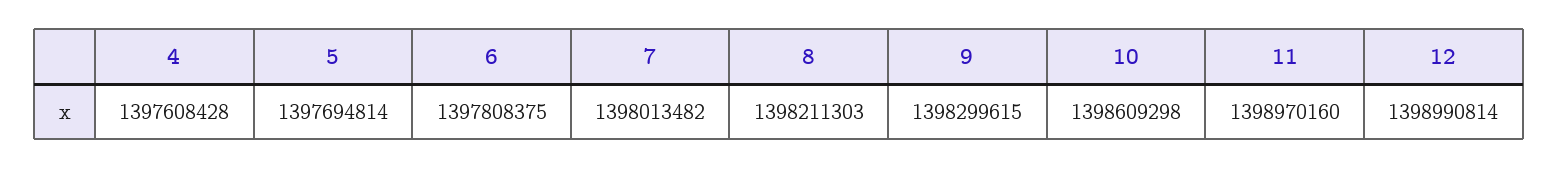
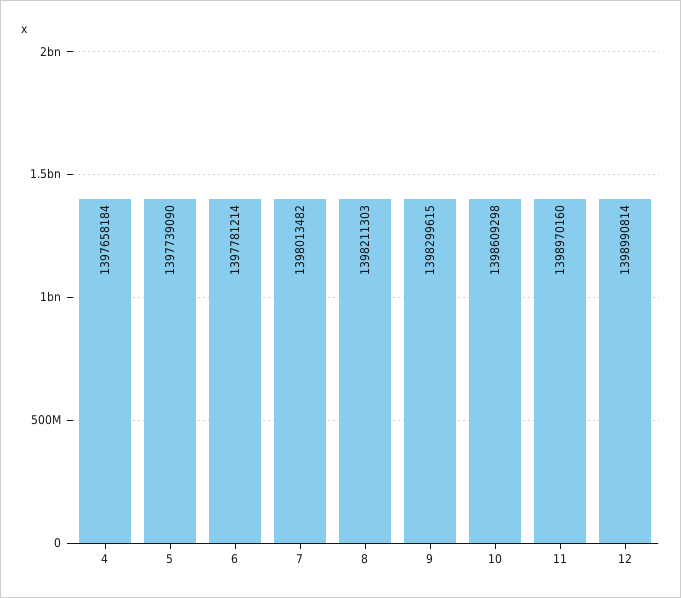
  {
-   "4": 1397608428,
+   "4": 1397658184,
-   "5": 1397694814,
+   "5": 1397739090,
-   "6": 1397808375,
+   "6": 1397781214,
    "7": 1398013482,
    "8": 1398211303,
    "9": 1398299615,
    "10": 1398609298,
    "11": 1398970160,
    "12": 1398990814
  }

